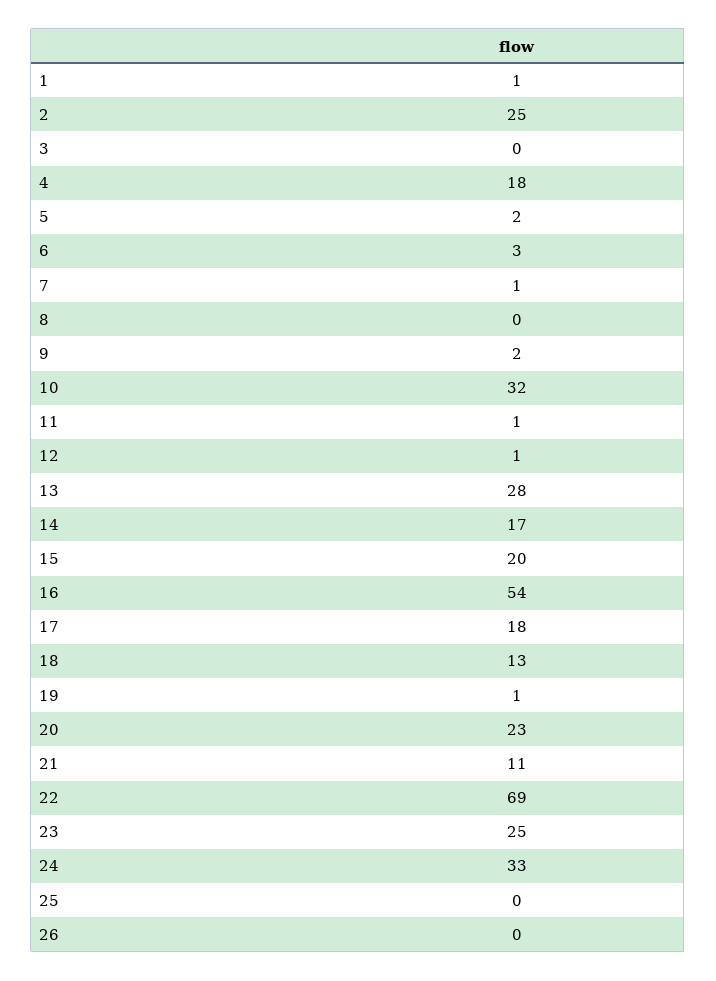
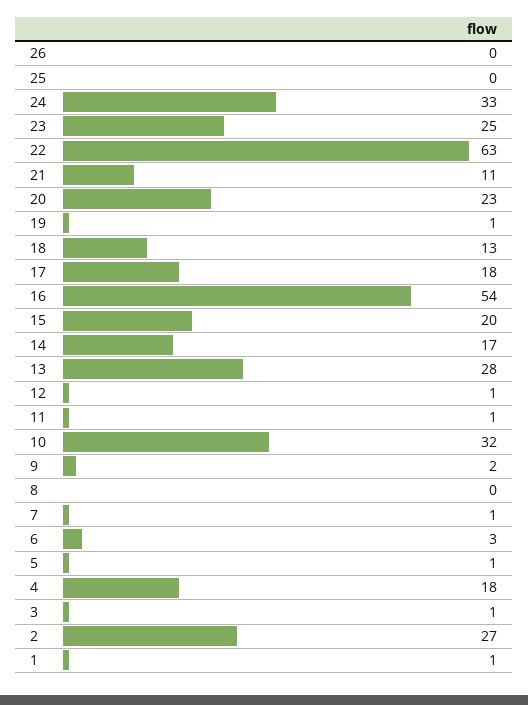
  {
    "1": 1,
-   "2": 25,
+   "2": 27,
-   "3": 0,
+   "3": 1,
    "4": 18,
-   "5": 2,
+   "5": 1,
    "6": 3,
    "7": 1,
    "8": 0,
    "9": 2,
    "10": 32,
    "11": 1,
    "12": 1,
    "13": 28,
    "14": 17,
    "15": 20,
    "16": 54,
    "17": 18,
    "18": 13,
    "19": 1,
    "20": 23,
    "21": 11,
-   "22": 69,
+   "22": 63,
    "23": 25,
    "24": 33,
    "25": 0,
    "26": 0
  }

